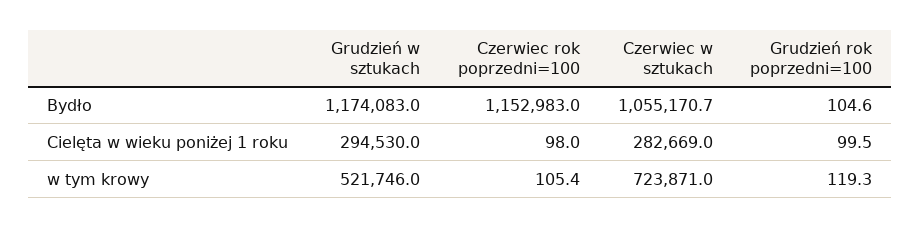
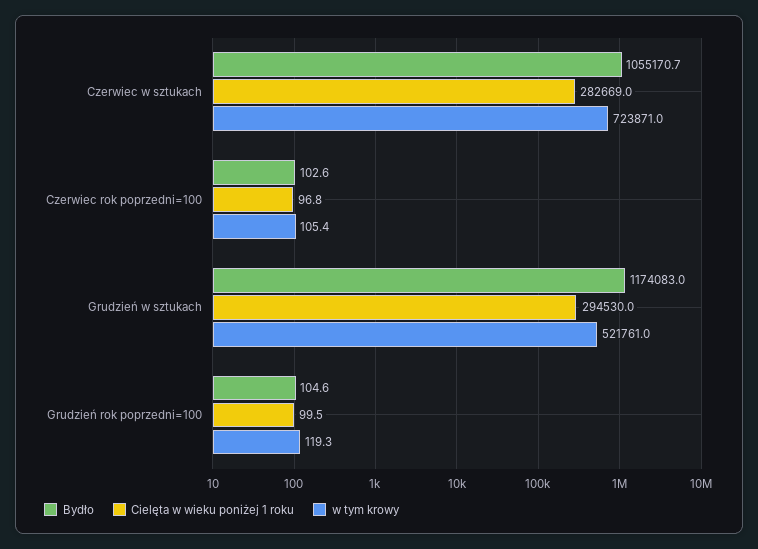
  {
    "Bydło": {
      "Grudzień w sztukach": 1174083,
-     "Czerwiec rok poprzedni=100": 1152983,
+     "Czerwiec rok poprzedni=100": 102.6,
      "Czerwiec w sztukach": 1055170.7,
      "Grudzień rok poprzedni=100": 104.6
    },
    "Cielęta w wieku poniżej 1 roku": {
      "Grudzień w sztukach": 294530,
-     "Czerwiec rok poprzedni=100": 98,
+     "Czerwiec rok poprzedni=100": 96.8,
      "Czerwiec w sztukach": 282669,
      "Grudzień rok poprzedni=100": 99.5
    },
    "w tym krowy": {
-     "Grudzień w sztukach": 521746,
+     "Grudzień w sztukach": 521761,
      "Czerwiec rok poprzedni=100": 105.4,
      "Czerwiec w sztukach": 723871,
      "Grudzień rok poprzedni=100": 119.3
    }
  }

